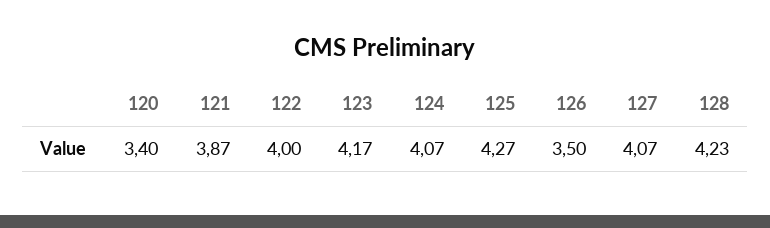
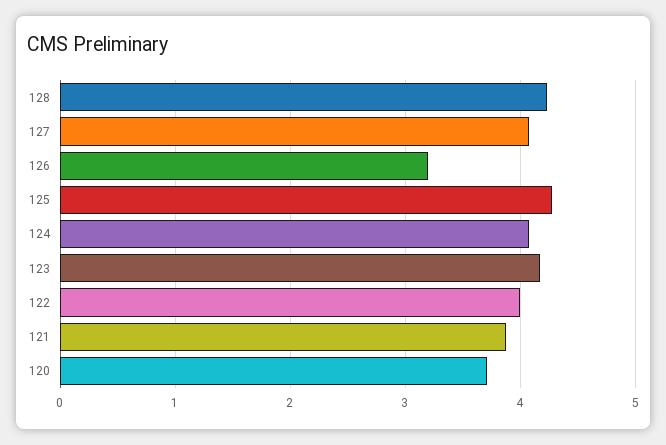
  {
-   "120": 3.4,
+   "120": 3.7,
    "121": 3.87,
    "122": 4,
    "123": 4.17,
    "124": 4.07,
    "125": 4.27,
-   "126": 3.5,
+   "126": 3.2,
    "127": 4.07,
    "128": 4.23
  }

